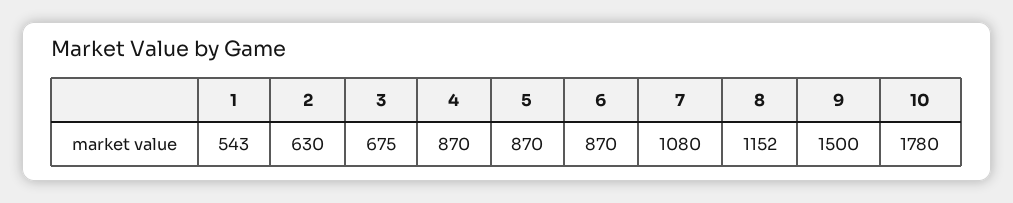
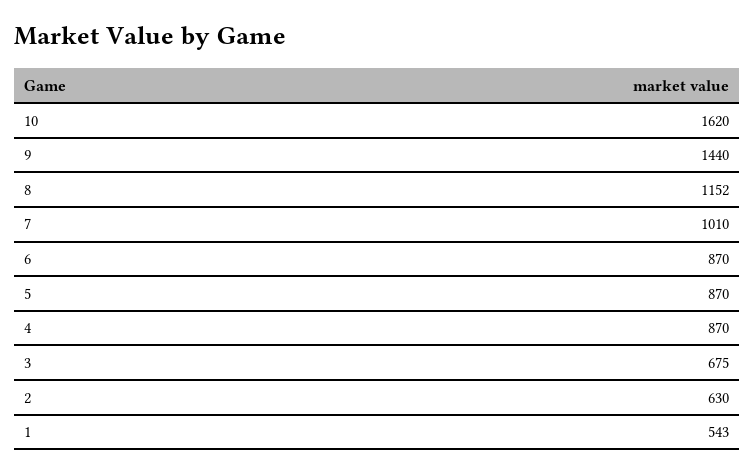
  {
    "1": 543,
    "2": 630,
    "3": 675,
    "4": 870,
    "5": 870,
    "6": 870,
-   "7": 1080,
+   "7": 1010,
    "8": 1152,
-   "9": 1500,
+   "9": 1440,
-   "10": 1780
+   "10": 1620
  }

